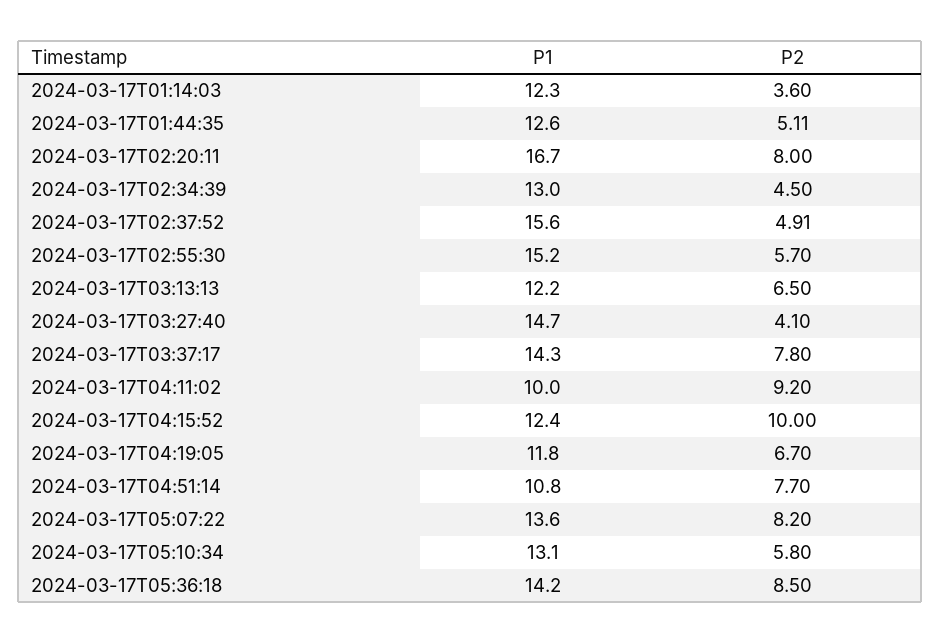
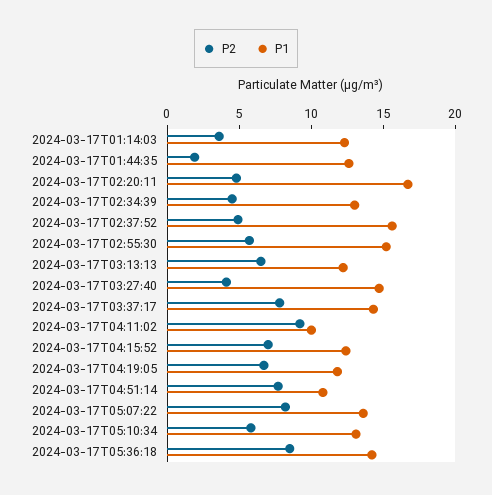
  {
    "P1": {
      "2024-03-17T01:14:03": 12.3,
      "2024-03-17T01:44:35": 12.6,
      "2024-03-17T02:20:11": 16.7,
      "2024-03-17T02:34:39": 13,
      "2024-03-17T02:37:52": 15.6,
      "2024-03-17T02:55:30": 15.2,
      "2024-03-17T03:13:13": 12.2,
      "2024-03-17T03:27:40": 14.7,
      "2024-03-17T03:37:17": 14.3,
      "2024-03-17T04:11:02": 10,
      "2024-03-17T04:15:52": 12.4,
      "2024-03-17T04:19:05": 11.8,
      "2024-03-17T04:51:14": 10.8,
      "2024-03-17T05:07:22": 13.6,
      "2024-03-17T05:10:34": 13.1,
      "2024-03-17T05:36:18": 14.2
    },
    "P2": {
      "2024-03-17T01:14:03": 3.6,
-     "2024-03-17T01:44:35": 5.11,
+     "2024-03-17T01:44:35": 2,
-     "2024-03-17T02:20:11": 8,
+     "2024-03-17T02:20:11": 5,
      "2024-03-17T02:34:39": 4.5,
      "2024-03-17T02:37:52": 4.91,
      "2024-03-17T02:55:30": 5.7,
      "2024-03-17T03:13:13": 6.5,
      "2024-03-17T03:27:40": 4.1,
      "2024-03-17T03:37:17": 7.8,
      "2024-03-17T04:11:02": 9.2,
-     "2024-03-17T04:15:52": 10,
+     "2024-03-17T04:15:52": 7,
      "2024-03-17T04:19:05": 6.7,
      "2024-03-17T04:51:14": 7.7,
      "2024-03-17T05:07:22": 8.2,
      "2024-03-17T05:10:34": 5.8,
      "2024-03-17T05:36:18": 8.5
    }
  }

